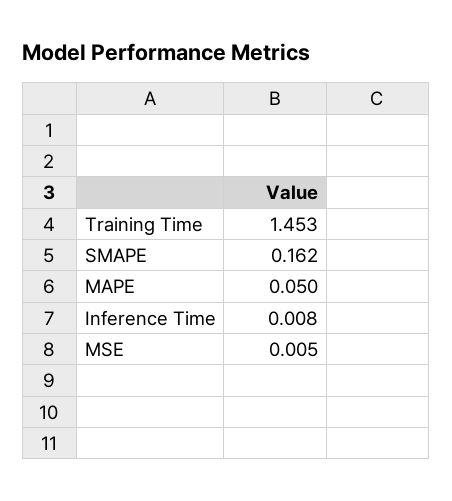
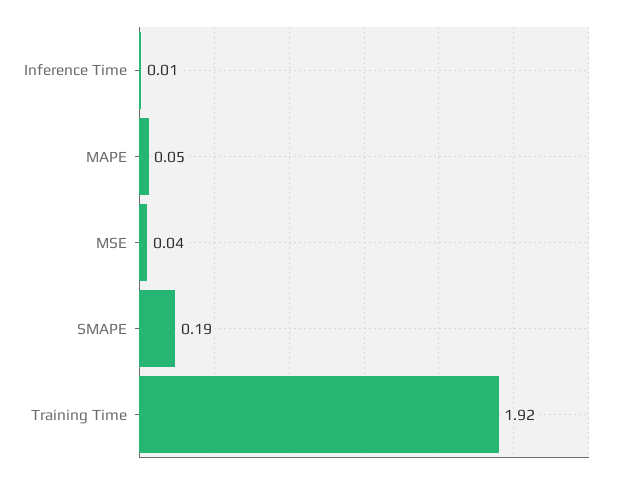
  {
-   "Training Time": 1.453,
+   "Training Time": 1.92,
-   "SMAPE": 0.162,
+   "SMAPE": 0.19,
    "MAPE": 0.05,
    "Inference Time": 0.008,
-   "MSE": 0.005
+   "MSE": 0.04
  }

